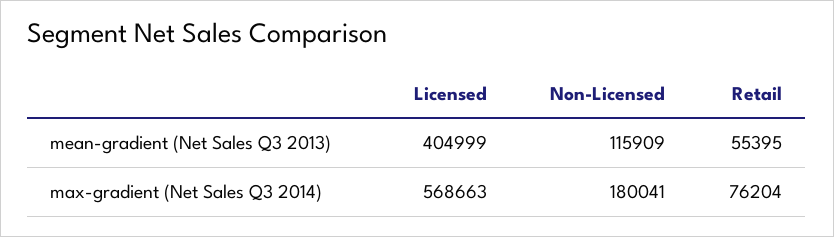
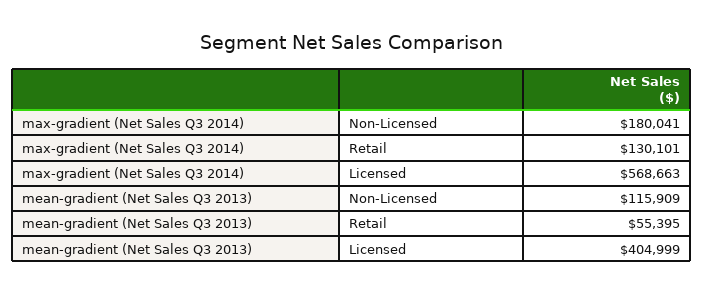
  {
    "Licensed": {
      "mean-gradient (Net Sales Q3 2013)": 404999,
      "max-gradient (Net Sales Q3 2014)": 568663
    },
    "Non-Licensed": {
      "mean-gradient (Net Sales Q3 2013)": 115909,
      "max-gradient (Net Sales Q3 2014)": 180041
    },
    "Retail": {
      "mean-gradient (Net Sales Q3 2013)": 55395,
-     "max-gradient (Net Sales Q3 2014)": 76204
+     "max-gradient (Net Sales Q3 2014)": 130101
    }
  }

